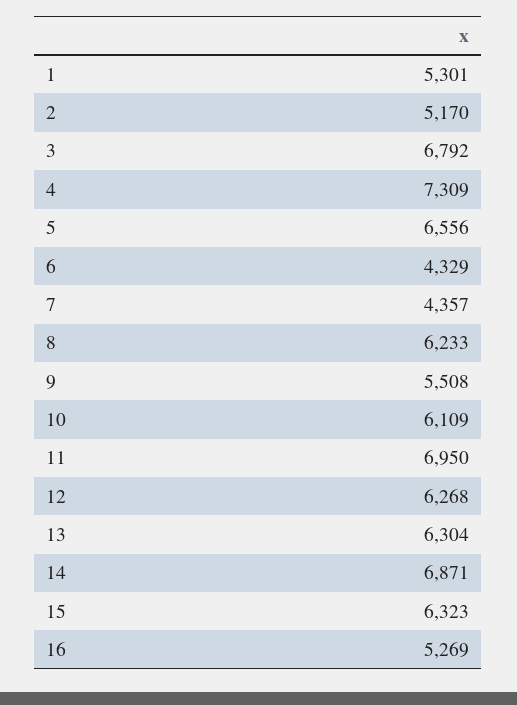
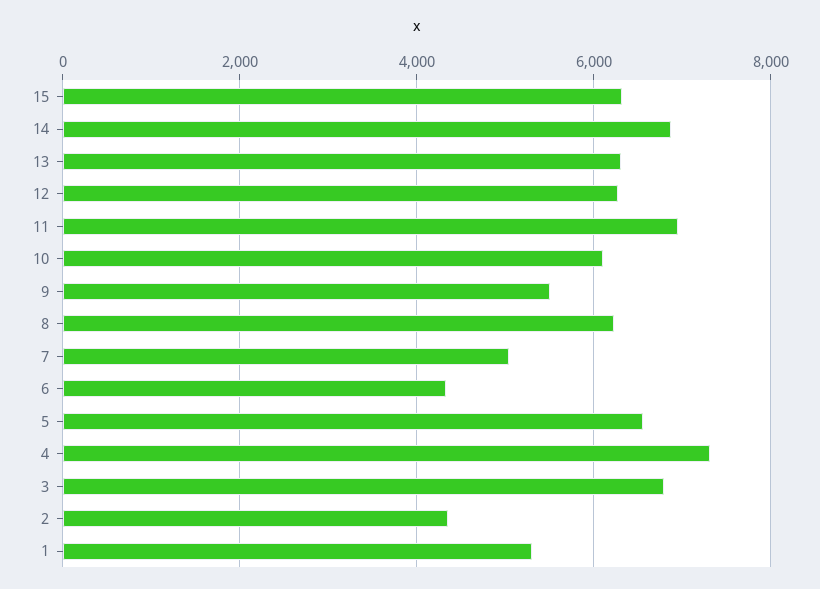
  {
    "1": 5301,
-   "2": 5170,
+   "2": 4400,
    "3": 6792,
    "4": 7309,
    "5": 6556,
    "6": 4329,
-   "7": 4357,
+   "7": 5000,
    "8": 6233,
    "9": 5508,
    "10": 6109,
    "11": 6950,
    "12": 6268,
    "13": 6304,
    "14": 6871,
-   "15": 6323,
+   "15": 6323
-   "16": 5269
  }

